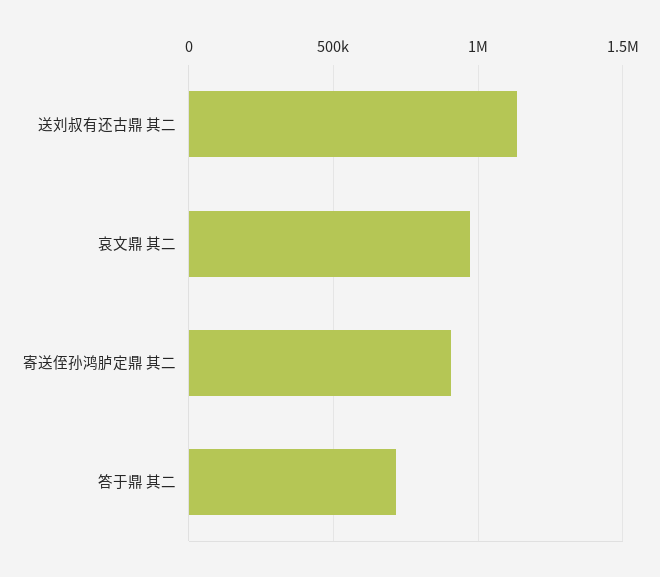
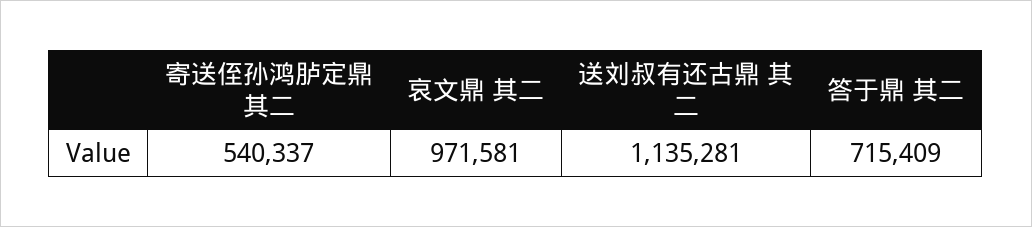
  {
    "送刘叔有还古鼎 其二": 1135281,
    "哀文鼎 其二": 971581,
-   "寄送侄孙鸿胪定鼎 其二": 900000,
+   "寄送侄孙鸿胪定鼎 其二": 540337,
    "答于鼎 其二": 715409
  }

